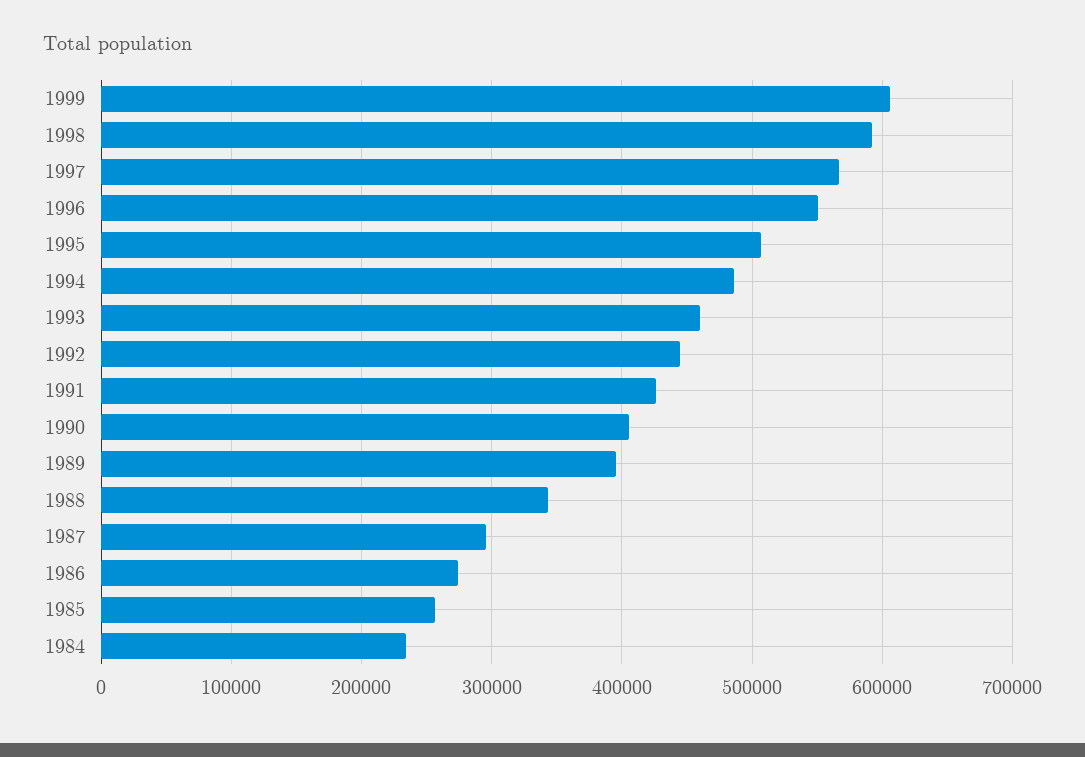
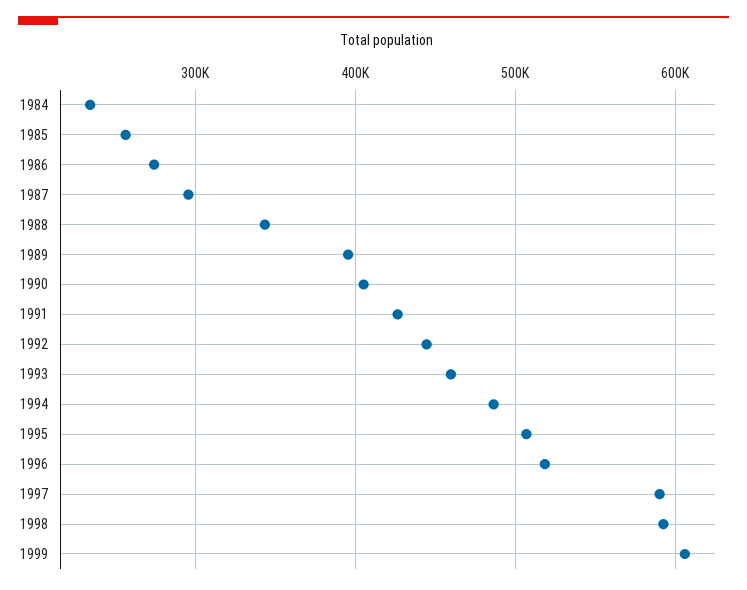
  {
    "1999": 610000,
    "1998": 590000,
-   "1997": 570000,
+   "1997": 590000,
-   "1996": 550000,
+   "1996": 520000,
    "1995": 510000,
    "1994": 490000,
    "1993": 460000,
    "1992": 440000,
    "1991": 430000,
    "1990": 410000,
    "1989": 400000,
    "1988": 340000,
    "1987": 300000,
    "1986": 270000,
    "1985": 260000,
    "1984": 230000
  }

